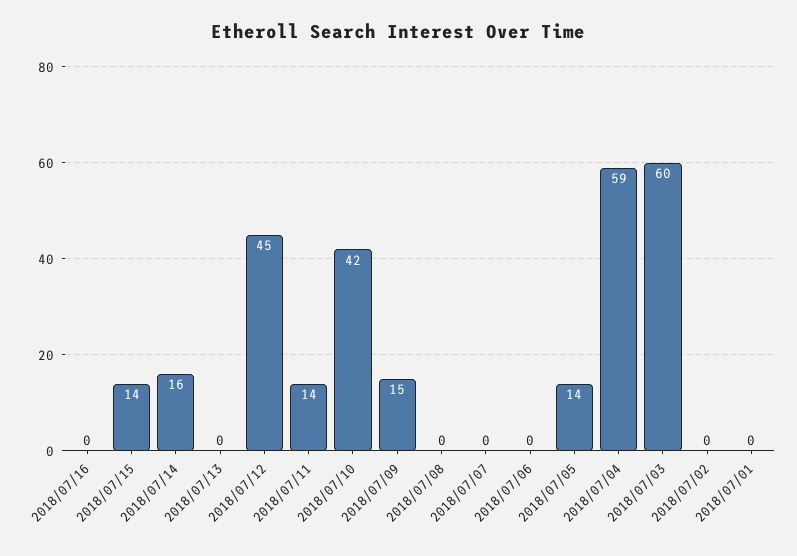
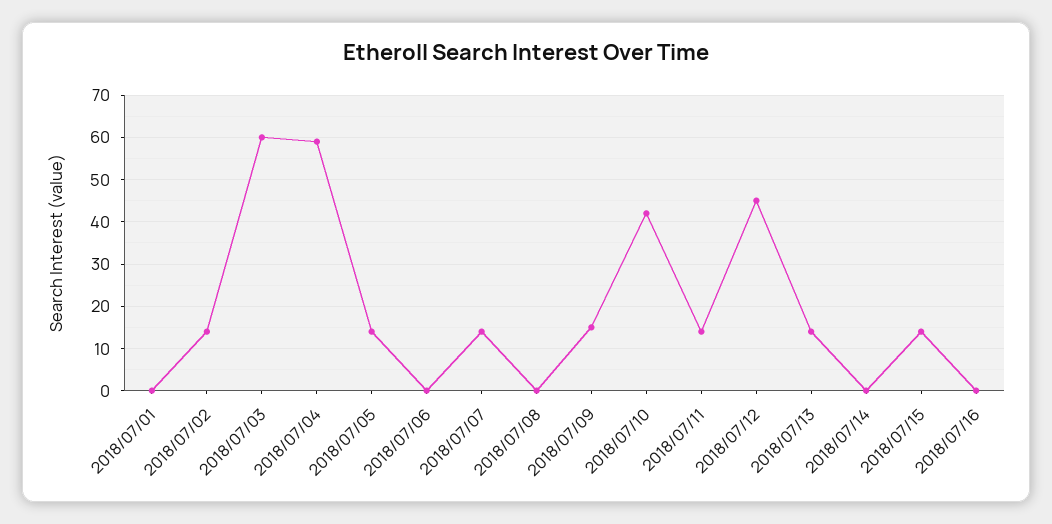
  {
    "2018/07/16": 0,
    "2018/07/15": 14,
-   "2018/07/14": 16,
+   "2018/07/14": 0,
-   "2018/07/13": 0,
+   "2018/07/13": 15,
    "2018/07/12": 45,
    "2018/07/11": 14,
    "2018/07/10": 42,
    "2018/07/09": 15,
    "2018/07/08": 0,
-   "2018/07/07": 0,
+   "2018/07/07": 15,
    "2018/07/06": 0,
    "2018/07/05": 14,
    "2018/07/04": 59,
    "2018/07/03": 60,
-   "2018/07/02": 0,
+   "2018/07/02": 15,
    "2018/07/01": 0
  }

